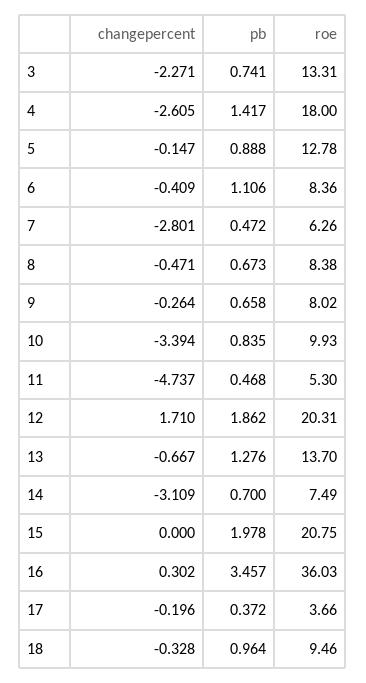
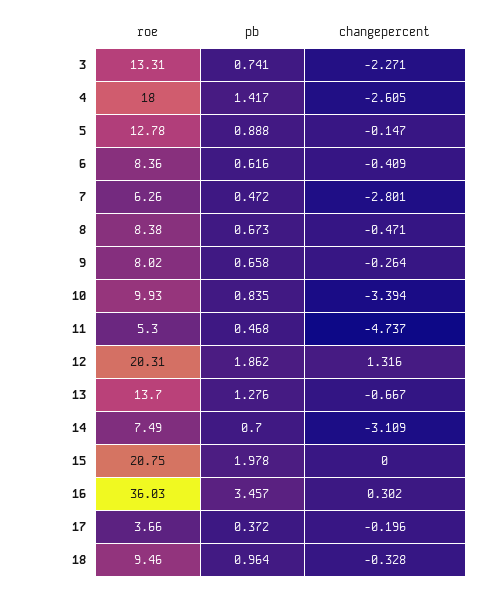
  {
    "changepercent": {
      "3": -2.271,
      "4": -2.605,
      "5": -0.147,
      "6": -0.409,
      "7": -2.801,
      "8": -0.471,
      "9": -0.264,
      "10": -3.394,
      "11": -4.737,
-     "12": 1.71,
+     "12": 1.316,
      "13": -0.667,
      "14": -3.109,
      "15": 0,
      "16": 0.302,
      "17": -0.196,
      "18": -0.328
    },
    "pb": {
      "3": 0.741,
      "4": 1.417,
      "5": 0.888,
-     "6": 1.106,
+     "6": 0.616,
      "7": 0.472,
      "8": 0.673,
      "9": 0.658,
      "10": 0.835,
      "11": 0.468,
      "12": 1.862,
      "13": 1.276,
      "14": 0.7,
      "15": 1.978,
      "16": 3.457,
      "17": 0.372,
      "18": 0.964
    },
    "roe": {
      "3": 13.31,
      "4": 18,
      "5": 12.78,
      "6": 8.36,
      "7": 6.26,
      "8": 8.38,
      "9": 8.02,
      "10": 9.93,
      "11": 5.3,
      "12": 20.31,
      "13": 13.7,
      "14": 7.49,
      "15": 20.75,
      "16": 36.03,
      "17": 3.66,
      "18": 9.46
    }
  }

